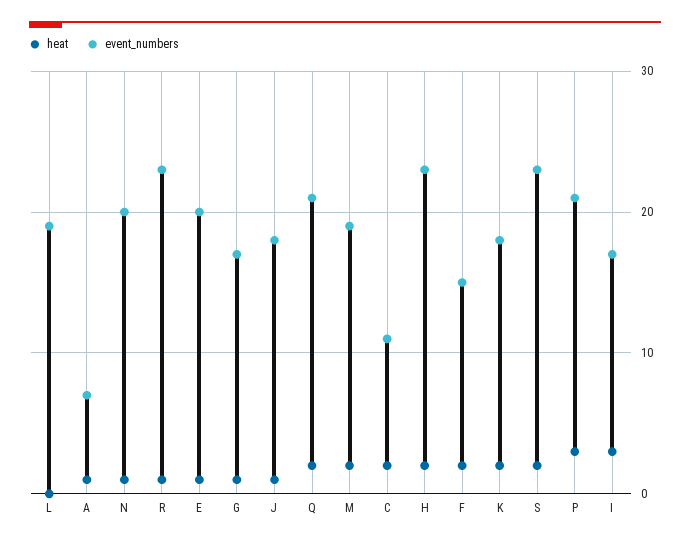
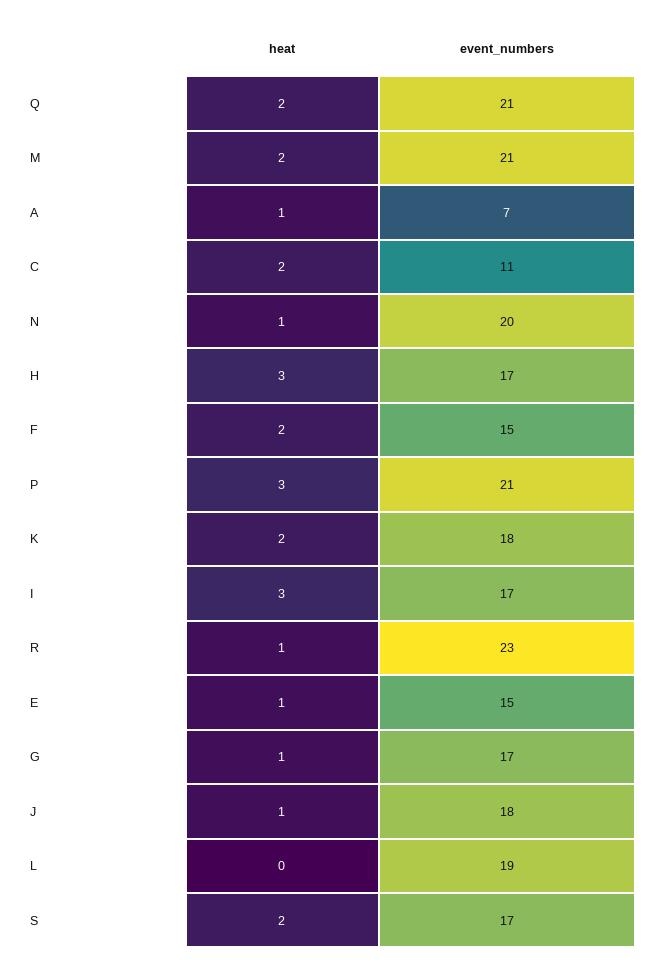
  {
    "heat": {
      "L": 0,
      "A": 1,
      "N": 1,
      "R": 1,
      "E": 1,
      "G": 1,
      "J": 1,
      "Q": 2,
      "M": 2,
      "C": 2,
-     "H": 2,
+     "H": 3,
      "F": 2,
      "K": 2,
      "S": 2,
      "P": 3,
      "I": 3
    },
    "event_numbers": {
      "L": 19,
      "A": 7,
      "N": 20,
      "R": 23,
-     "E": 20,
+     "E": 15,
      "G": 17,
      "J": 18,
      "Q": 21,
-     "M": 19,
+     "M": 21,
      "C": 11,
-     "H": 23,
+     "H": 17,
      "F": 15,
      "K": 18,
-     "S": 23,
+     "S": 17,
      "P": 21,
      "I": 17
    }
  }

